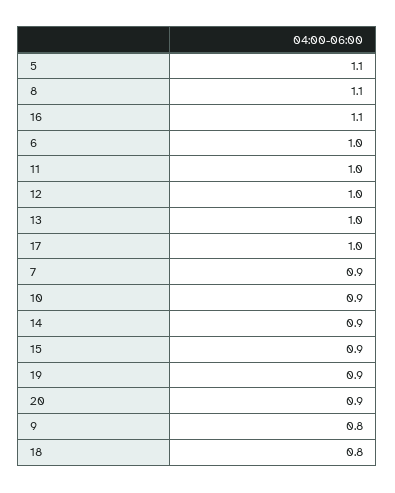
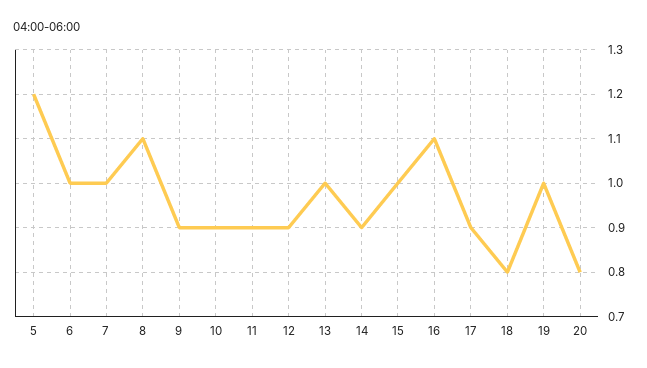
  {
-   "5": 1.1,
+   "5": 1.2,
    "8": 1.1,
    "16": 1.1,
    "6": 1,
-   "11": 1,
+   "11": 0.9,
-   "12": 1,
+   "12": 0.9,
    "13": 1,
-   "17": 1,
+   "17": 0.9,
-   "7": 0.9,
+   "7": 1,
    "10": 0.9,
    "14": 0.9,
-   "15": 0.9,
+   "15": 1,
-   "19": 0.9,
+   "19": 1,
-   "20": 0.9,
+   "20": 0.8,
-   "9": 0.8,
+   "9": 0.9,
    "18": 0.8
  }

